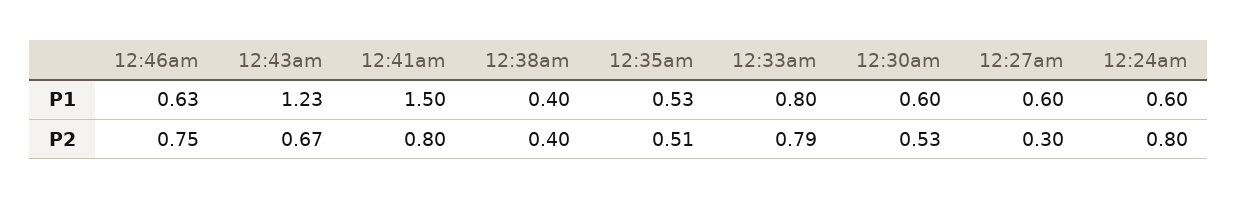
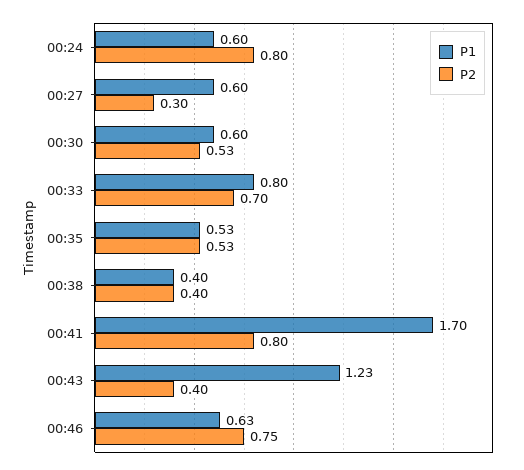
  {
    "P1": {
      "12:46am": 0.63,
      "12:43am": 1.23,
-     "12:41am": 1.5,
+     "12:41am": 1.7,
      "12:38am": 0.4,
      "12:35am": 0.53,
      "12:33am": 0.8,
      "12:30am": 0.6,
      "12:27am": 0.6,
      "12:24am": 0.6
    },
    "P2": {
      "12:46am": 0.75,
-     "12:43am": 0.67,
+     "12:43am": 0.4,
      "12:41am": 0.8,
      "12:38am": 0.4,
-     "12:35am": 0.51,
+     "12:35am": 0.53,
-     "12:33am": 0.79,
+     "12:33am": 0.7,
      "12:30am": 0.53,
      "12:27am": 0.3,
      "12:24am": 0.8
    }
  }

